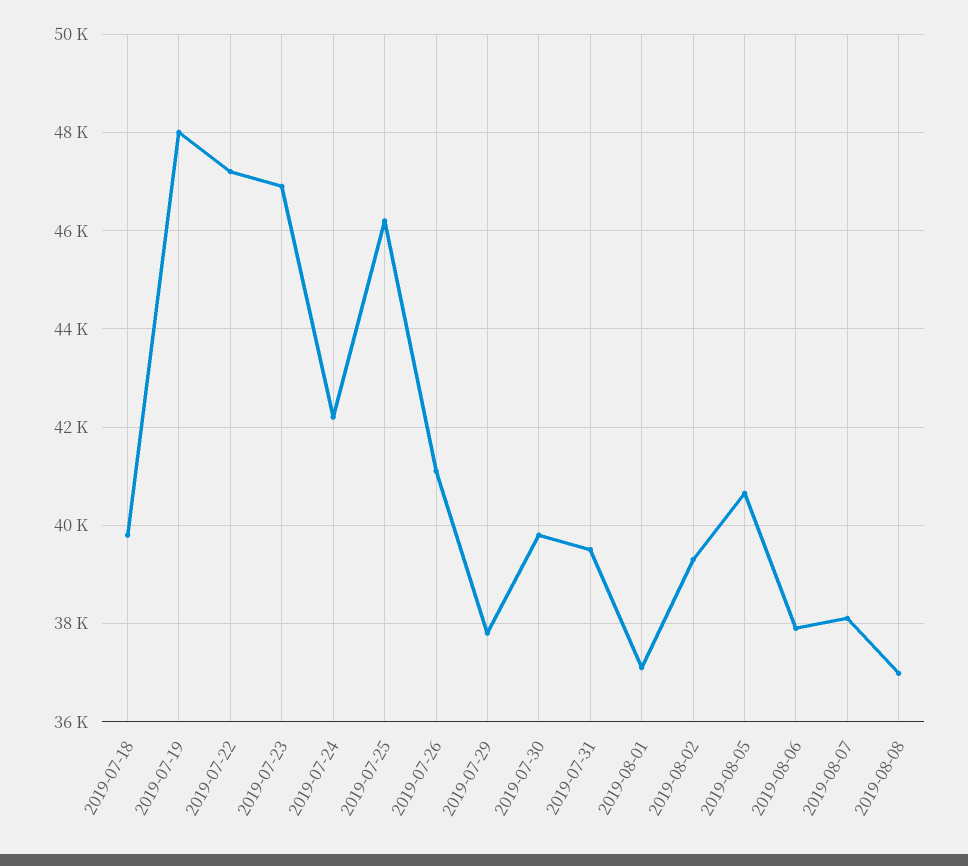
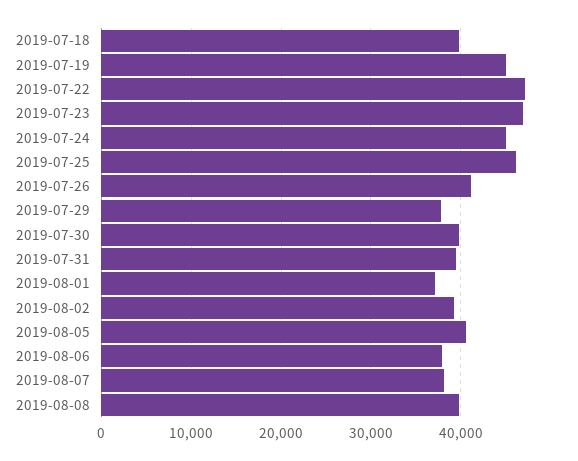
  {
    "2019-07-18": 39800,
-   "2019-07-19": 48000,
+   "2019-07-19": 45000,
    "2019-07-22": 47200,
    "2019-07-23": 47000,
-   "2019-07-24": 42200,
+   "2019-07-24": 45000,
    "2019-07-25": 46200,
    "2019-07-26": 41200,
    "2019-07-29": 37800,
    "2019-07-30": 39800,
    "2019-07-31": 39600,
    "2019-08-01": 37200,
    "2019-08-02": 39400,
    "2019-08-05": 40600,
    "2019-08-06": 38000,
    "2019-08-07": 38200,
-   "2019-08-08": 37000
+   "2019-08-08": 40000
  }

